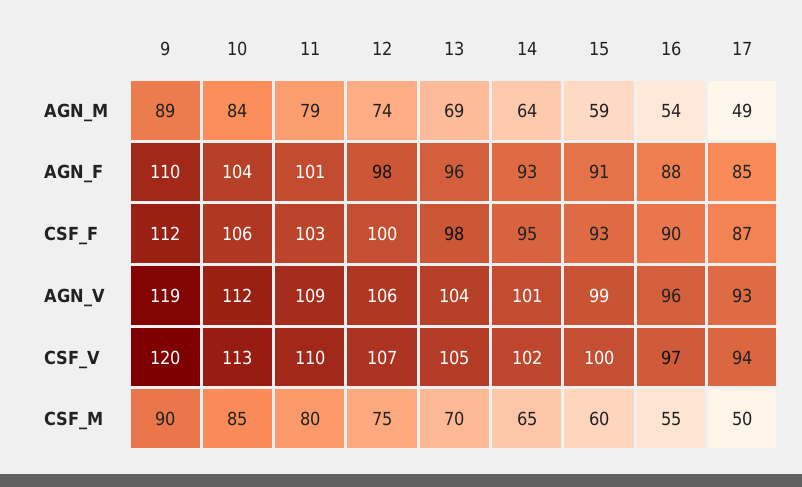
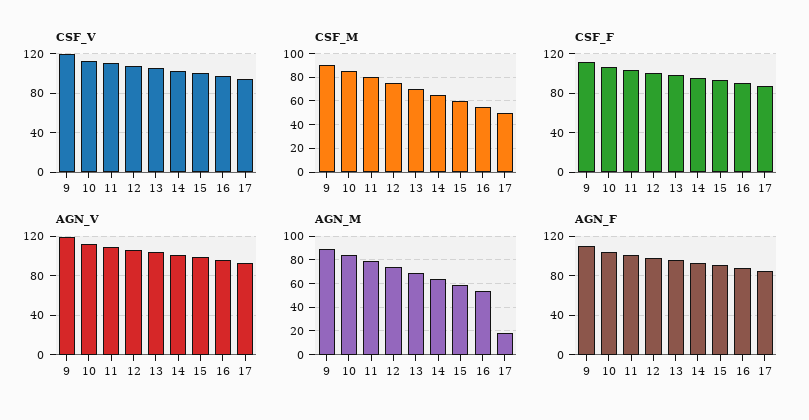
  {
    "AGN_M": {
      "9": 89,
      "10": 84,
      "11": 79,
      "12": 74,
      "13": 69,
      "14": 64,
      "15": 59,
      "16": 54,
-     "17": 49
+     "17": 20
    },
    "AGN_F": {
      "9": 110,
      "10": 104,
      "11": 101,
      "12": 98,
      "13": 96,
      "14": 93,
      "15": 91,
      "16": 88,
      "17": 85
    },
    "CSF_F": {
      "9": 112,
      "10": 106,
      "11": 103,
      "12": 100,
      "13": 98,
      "14": 95,
      "15": 93,
      "16": 90,
      "17": 87
    },
    "AGN_V": {
      "9": 119,
      "10": 112,
      "11": 109,
      "12": 106,
      "13": 104,
      "14": 101,
      "15": 99,
      "16": 96,
      "17": 93
    },
    "CSF_V": {
      "9": 120,
      "10": 113,
      "11": 110,
      "12": 107,
      "13": 105,
      "14": 102,
      "15": 100,
      "16": 97,
      "17": 94
    },
    "CSF_M": {
      "9": 90,
      "10": 85,
      "11": 80,
      "12": 75,
      "13": 70,
      "14": 65,
      "15": 60,
      "16": 55,
      "17": 50
    }
  }

